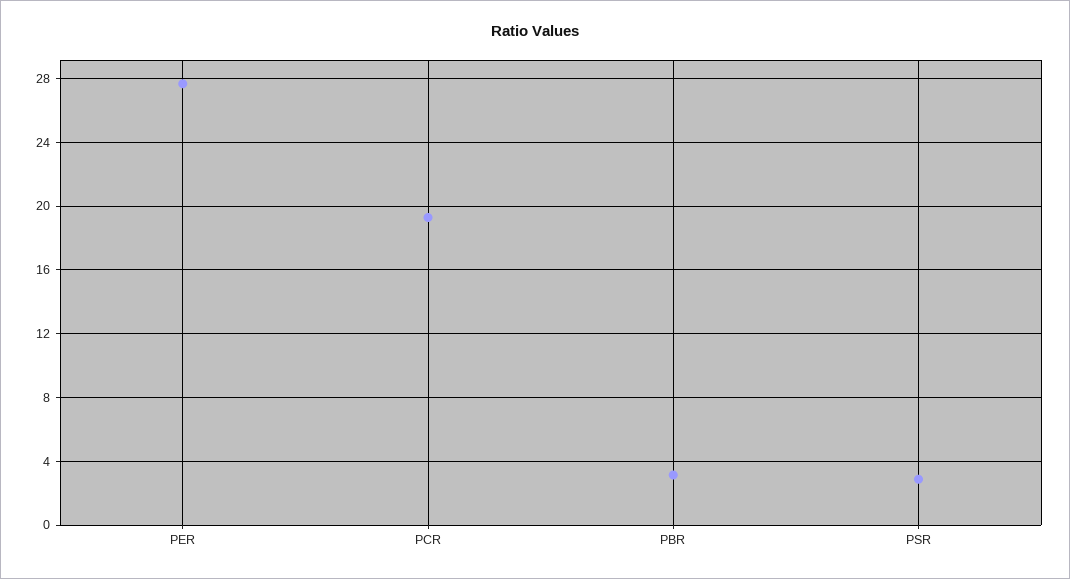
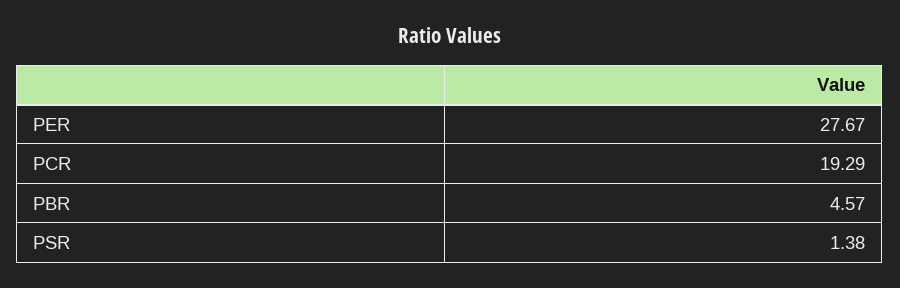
  {
    "PER": 27.67,
    "PCR": 19.29,
-   "PBR": 3,
+   "PBR": 4.57,
-   "PSR": 3
+   "PSR": 1.38
  }

